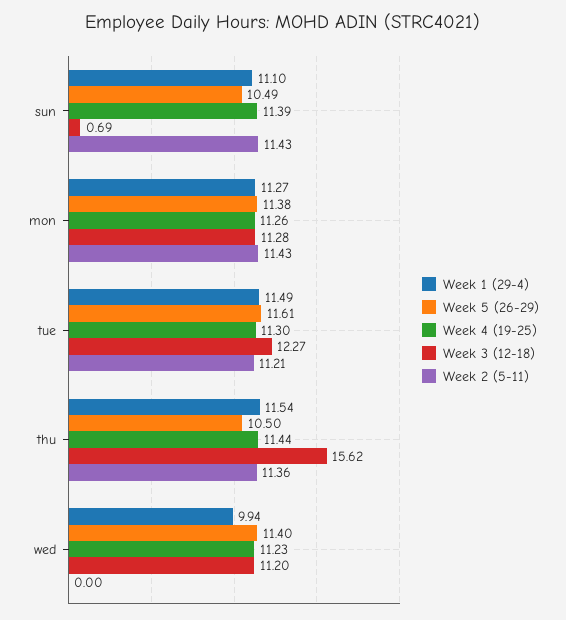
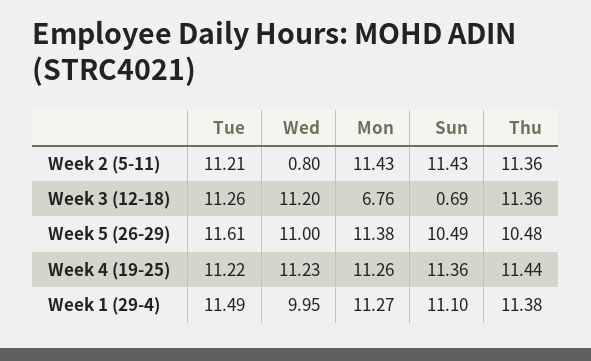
  {
    "Week 1 (29-4)": {
      "sun": 11.1,
      "mon": 11.27,
      "tue": 11.49,
-     "thu": 11.54,
+     "thu": 11.38,
-     "wed": 9.94
+     "wed": 9.95
    },
    "Week 5 (26-29)": {
      "sun": 10.49,
      "mon": 11.38,
      "tue": 11.61,
-     "thu": 10.5,
+     "thu": 10.48,
-     "wed": 11.4
+     "wed": 11
    },
    "Week 4 (19-25)": {
-     "sun": 11.39,
+     "sun": 11.36,
      "mon": 11.26,
-     "tue": 11.3,
+     "tue": 11.22,
      "thu": 11.44,
      "wed": 11.23
    },
    "Week 3 (12-18)": {
      "sun": 0.69,
-     "mon": 11.28,
+     "mon": 6.76,
-     "tue": 12.27,
+     "tue": 11.26,
-     "thu": 15.62,
+     "thu": 11.36,
      "wed": 11.2
    },
    "Week 2 (5-11)": {
      "sun": 11.43,
      "mon": 11.43,
      "tue": 11.21,
      "thu": 11.36,
-     "wed": 0
+     "wed": 0.8
    }
  }

